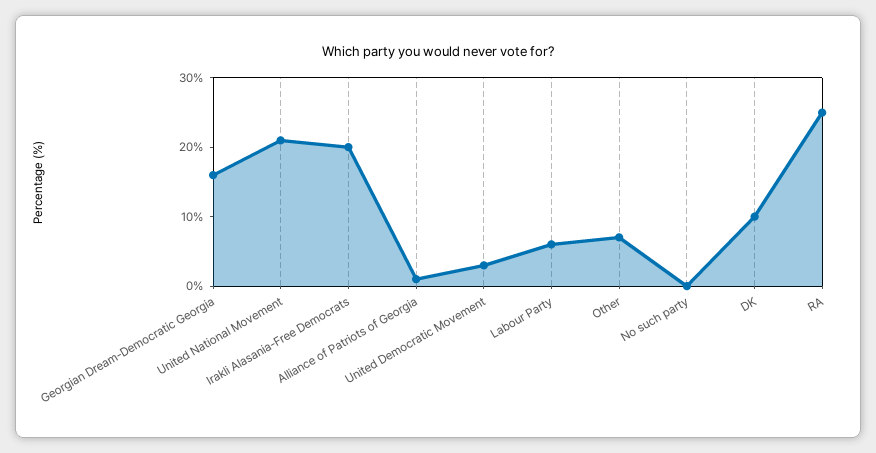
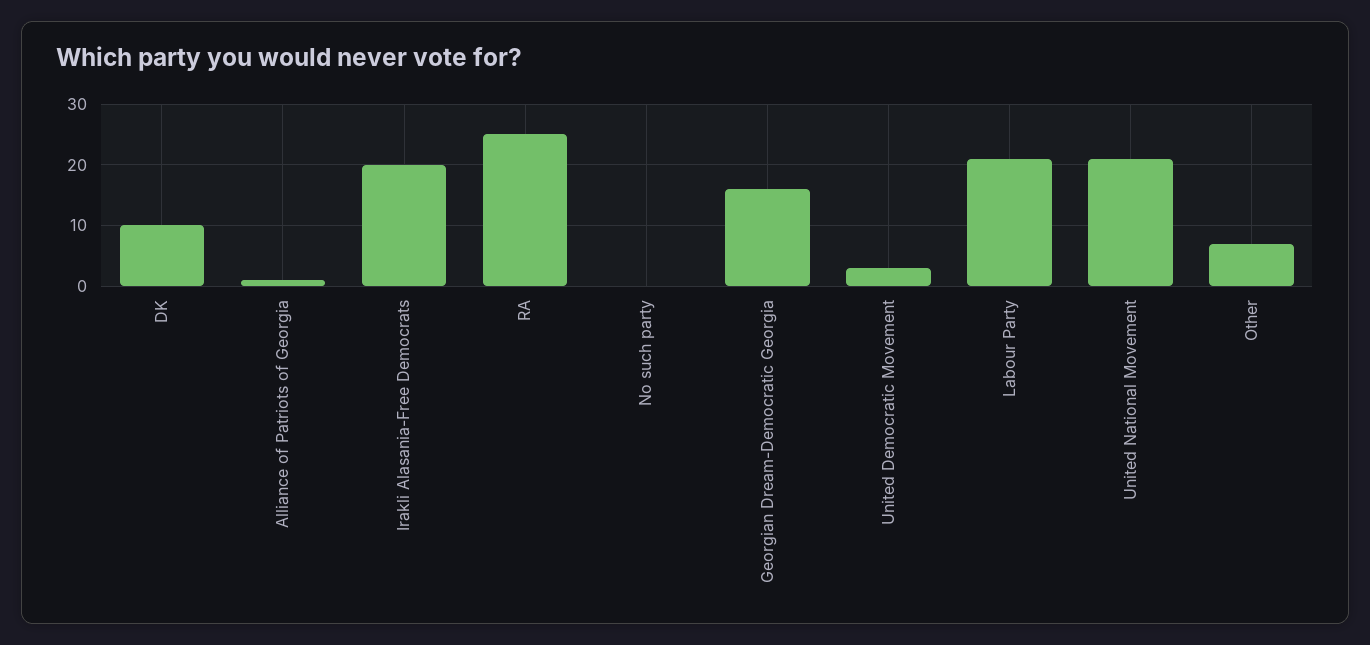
  {
    "Georgian Dream-Democratic Georgia": 16,
    "United National Movement": 21,
    "Irakli Alasania-Free Democrats": 20,
    "Alliance of Patriots of Georgia": 1,
    "United Democratic Movement": 3,
-   "Labour Party": 5,
+   "Labour Party": 21,
    "Other": 7,
    "No such party": 0,
    "DK": 10,
    "RA": 25
  }

